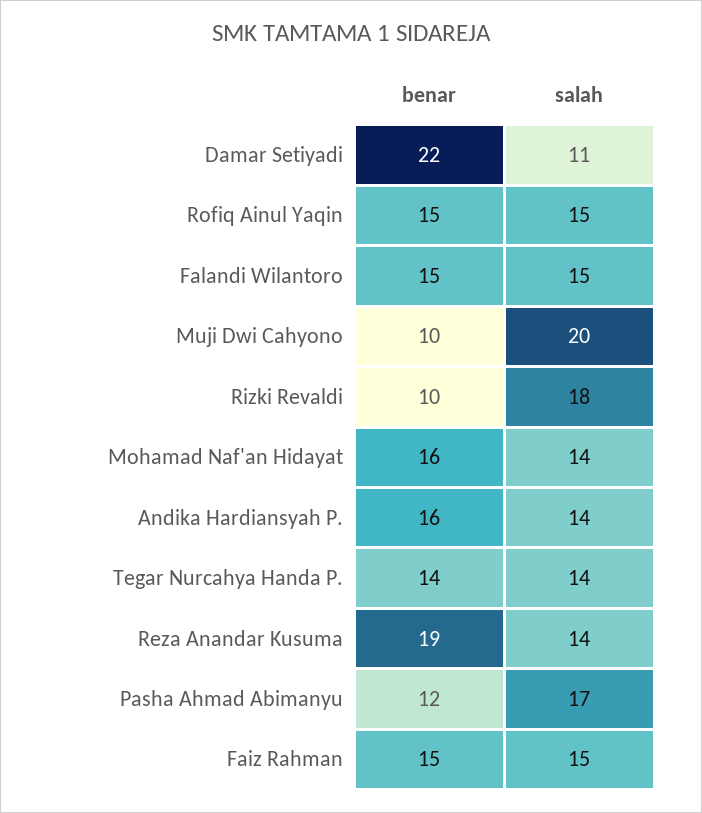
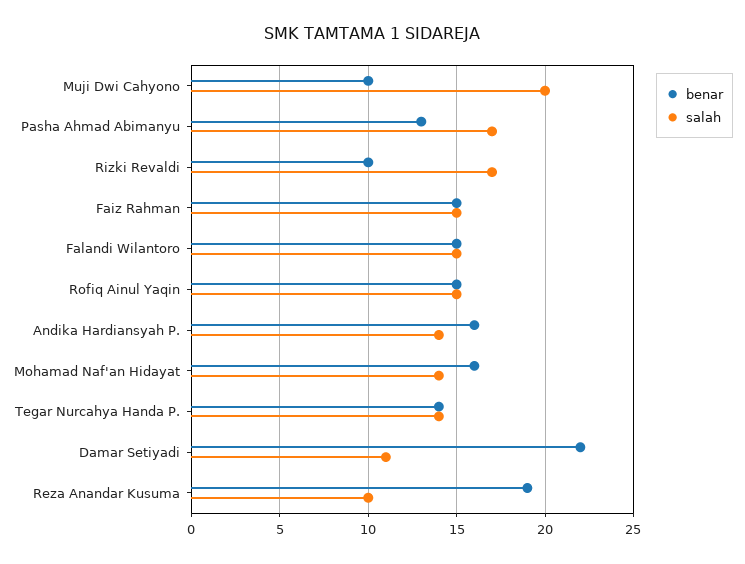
  {
    "benar": {
      "Damar Setiyadi": 22,
      "Rofiq Ainul Yaqin": 15,
      "Falandi Wilantoro": 15,
      "Muji Dwi Cahyono": 10,
      "Rizki Revaldi": 10,
      "Mohamad Naf'an Hidayat": 16,
      "Andika Hardiansyah P.": 16,
      "Tegar Nurcahya Handa P.": 14,
      "Reza Anandar Kusuma": 19,
-     "Pasha Ahmad Abimanyu": 12,
+     "Pasha Ahmad Abimanyu": 13,
      "Faiz Rahman": 15
    },
    "salah": {
      "Damar Setiyadi": 11,
      "Rofiq Ainul Yaqin": 15,
      "Falandi Wilantoro": 15,
      "Muji Dwi Cahyono": 20,
-     "Rizki Revaldi": 18,
+     "Rizki Revaldi": 17,
      "Mohamad Naf'an Hidayat": 14,
      "Andika Hardiansyah P.": 14,
      "Tegar Nurcahya Handa P.": 14,
-     "Reza Anandar Kusuma": 14,
+     "Reza Anandar Kusuma": 10,
      "Pasha Ahmad Abimanyu": 17,
      "Faiz Rahman": 15
    }
  }

